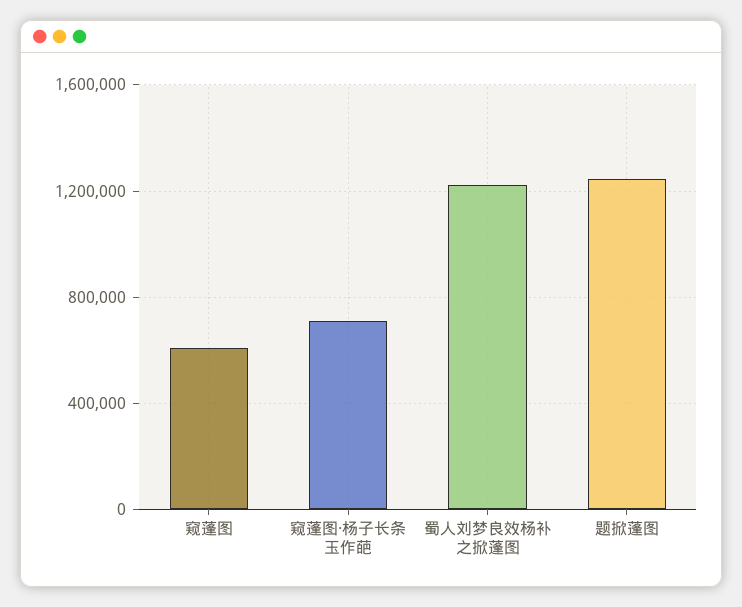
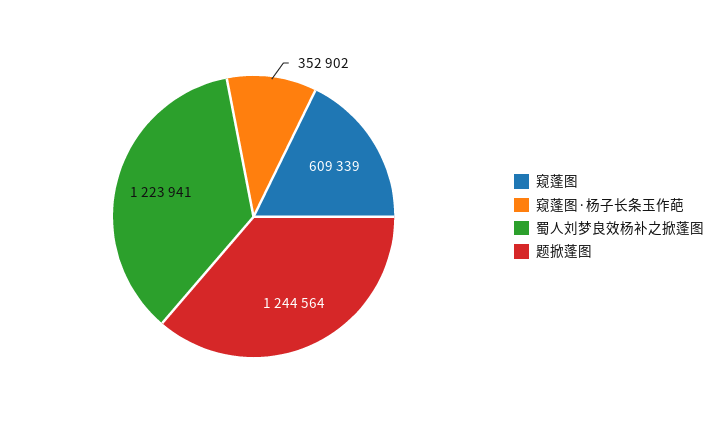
  {
    "窥蓬图": 609339,
-   "窥蓬图·杨子长条玉作葩": 700000,
+   "窥蓬图·杨子长条玉作葩": 352902,
    "蜀人刘梦良效杨补之掀蓬图": 1223941,
    "题掀蓬图": 1244564
  }

